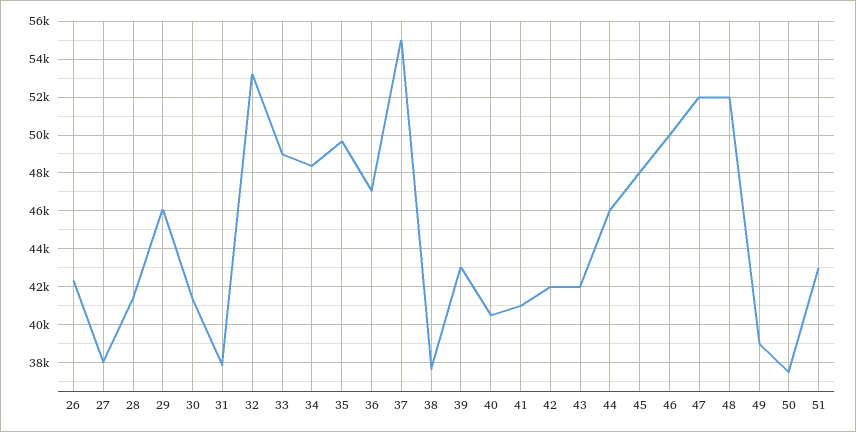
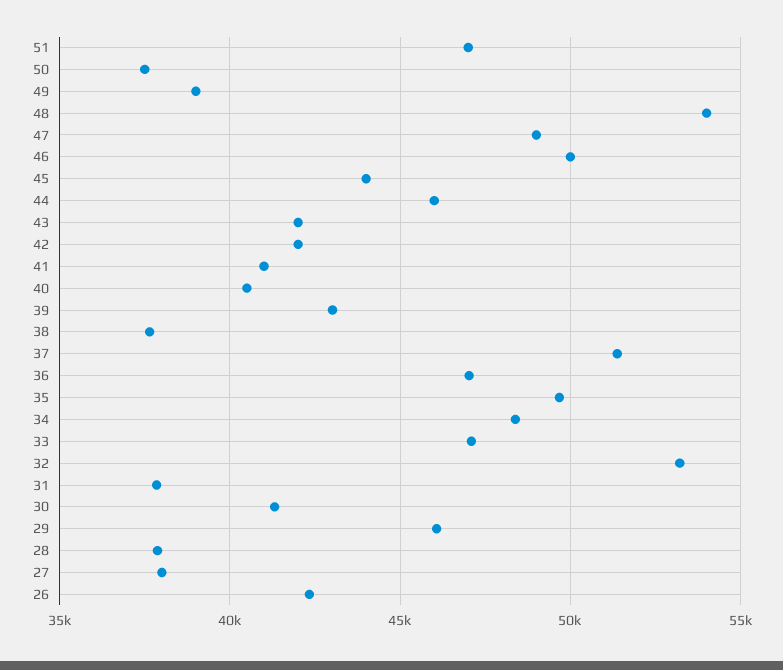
  {
    "26": 42500,
    "27": 38000,
-   "28": 41500,
+   "28": 38000,
    "29": 46000,
    "30": 41500,
    "31": 38000,
    "32": 53000,
-   "33": 49000,
+   "33": 47000,
    "34": 48500,
    "35": 49500,
    "36": 47000,
-   "37": 55000,
+   "37": 51500,
    "38": 37500,
    "39": 43000,
    "40": 40500,
    "41": 41000,
    "42": 42000,
    "43": 42000,
    "44": 46000,
-   "45": 48000,
+   "45": 44000,
    "46": 50000,
-   "47": 52000,
+   "47": 49000,
-   "48": 52000,
+   "48": 54000,
    "49": 39000,
    "50": 37500,
-   "51": 43000
+   "51": 47000
  }

